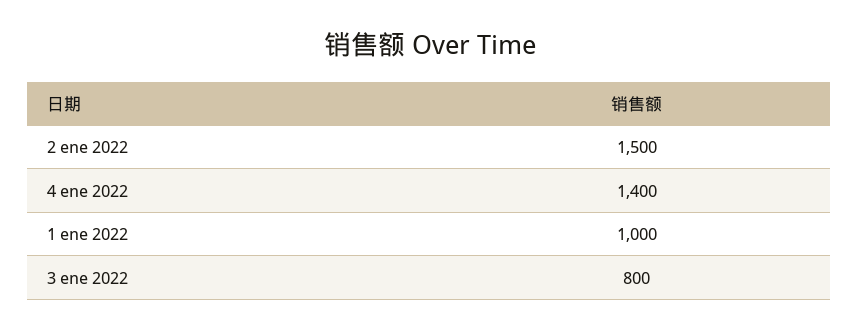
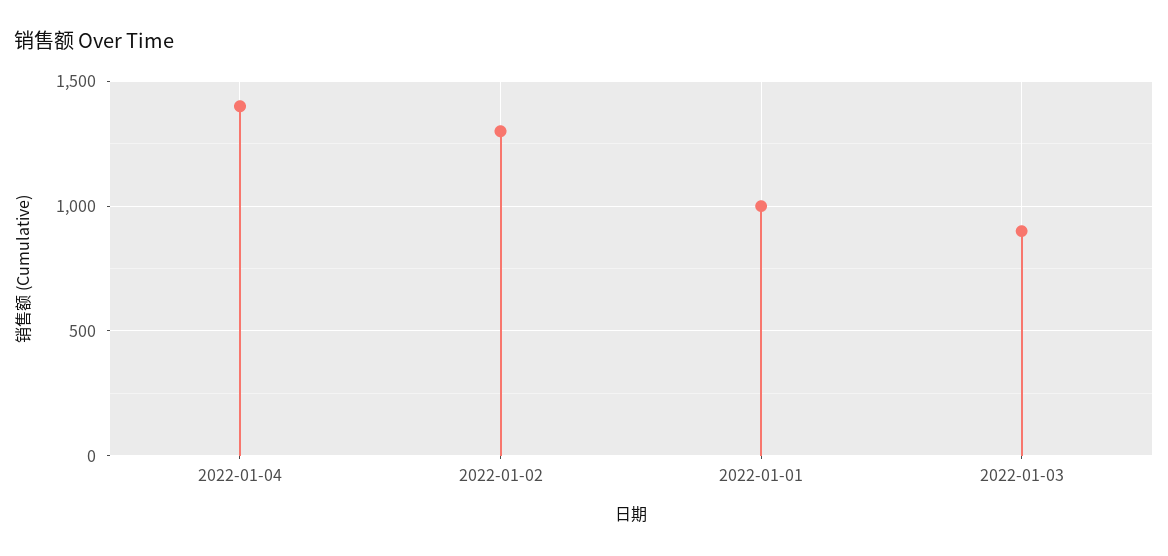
  {
-   "2 ene 2022": 1500,
+   "2 ene 2022": 1300,
    "4 ene 2022": 1400,
    "1 ene 2022": 1000,
-   "3 ene 2022": 800
+   "3 ene 2022": 900
  }

